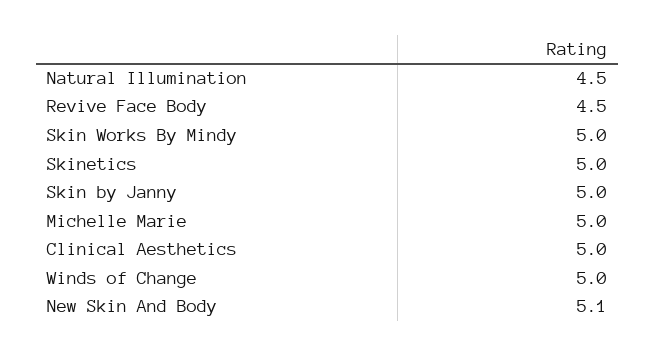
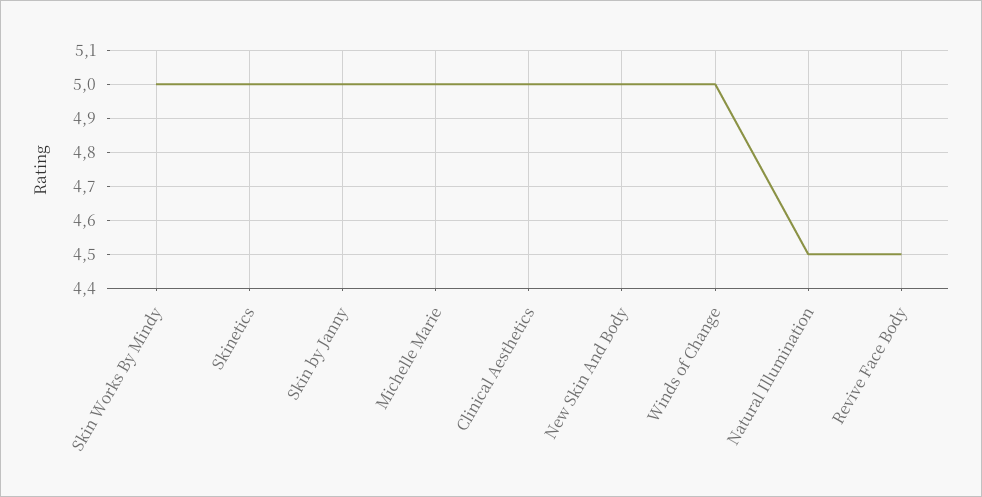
  {
    "Natural Illumination": 4.5,
    "Revive Face Body": 4.5,
    "Skin Works By Mindy": 5,
    "Skinetics": 5,
    "Skin by Janny": 5,
    "Michelle Marie": 5,
    "Clinical Aesthetics": 5,
    "Winds of Change": 5,
-   "New Skin And Body": 5.1
+   "New Skin And Body": 5
  }

